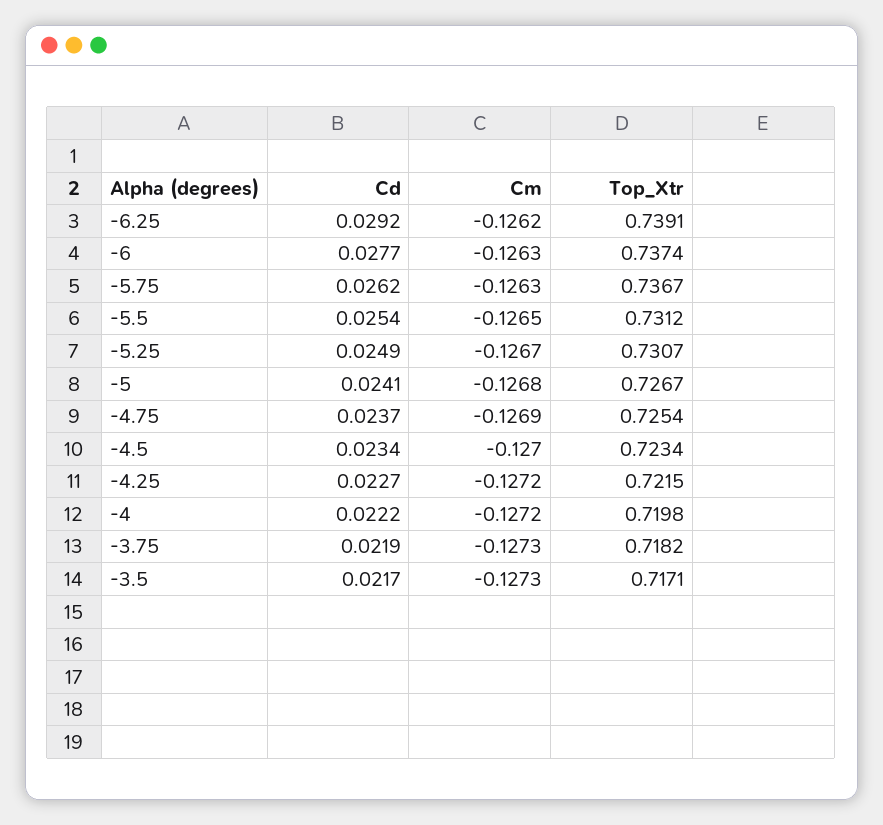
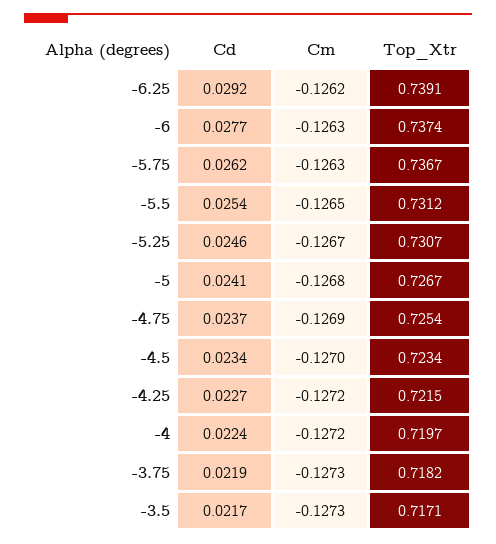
  {
    "Cd": {
      "-6.25": 0.0292,
      "-6": 0.0277,
      "-5.75": 0.0262,
      "-5.5": 0.0254,
-     "-5.25": 0.0249,
+     "-5.25": 0.0246,
      "-5": 0.0241,
      "-4.75": 0.0237,
      "-4.5": 0.0234,
      "-4.25": 0.0227,
-     "-4": 0.0222,
+     "-4": 0.0224,
      "-3.75": 0.0219,
      "-3.5": 0.0217
    },
    "Cm": {
      "-6.25": -0.1262,
      "-6": -0.1263,
      "-5.75": -0.1263,
      "-5.5": -0.1265,
      "-5.25": -0.1267,
      "-5": -0.1268,
      "-4.75": -0.1269,
      "-4.5": -0.127,
      "-4.25": -0.1272,
      "-4": -0.1272,
      "-3.75": -0.1273,
      "-3.5": -0.1273
    },
    "Top_Xtr": {
      "-6.25": 0.7391,
      "-6": 0.7374,
      "-5.75": 0.7367,
      "-5.5": 0.7312,
      "-5.25": 0.7307,
      "-5": 0.7267,
      "-4.75": 0.7254,
      "-4.5": 0.7234,
      "-4.25": 0.7215,
-     "-4": 0.7198,
+     "-4": 0.7197,
      "-3.75": 0.7182,
      "-3.5": 0.7171
    }
  }

